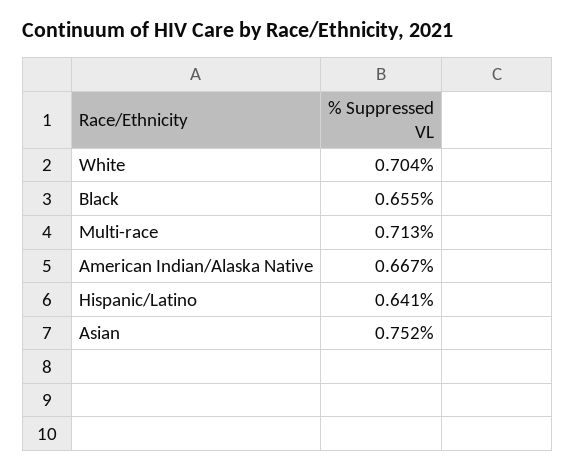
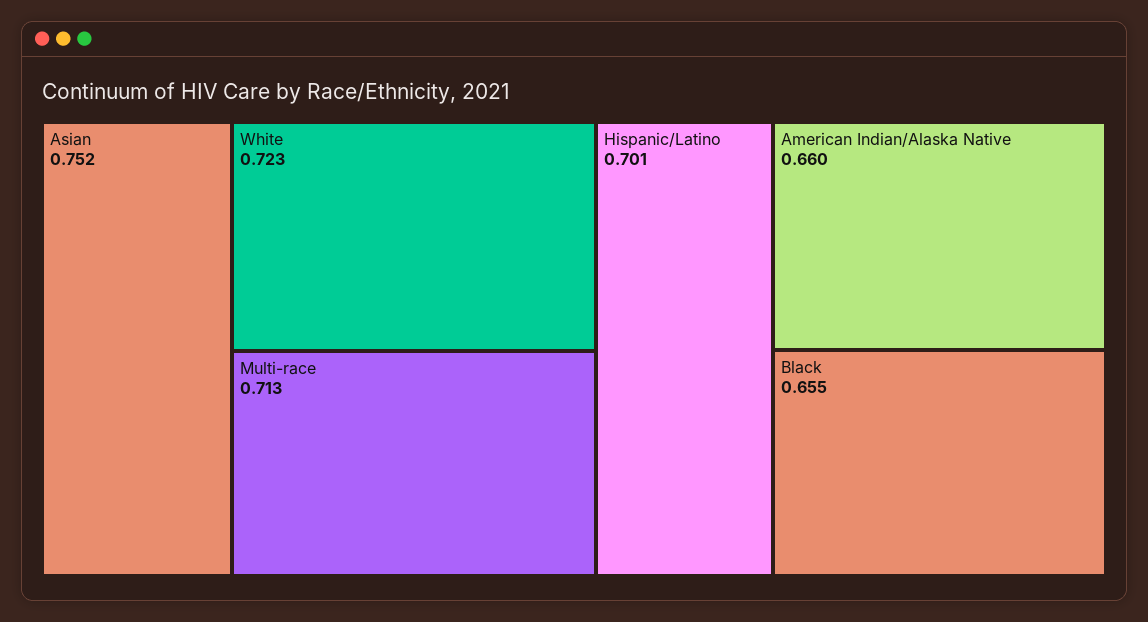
  {
-   "White": 0.704,
+   "White": 0.723,
    "Black": 0.655,
    "Multi-race": 0.713,
-   "American Indian/Alaska Native": 0.667,
+   "American Indian/Alaska Native": 0.66,
-   "Hispanic/Latino": 0.641,
+   "Hispanic/Latino": 0.701,
    "Asian": 0.752
  }

